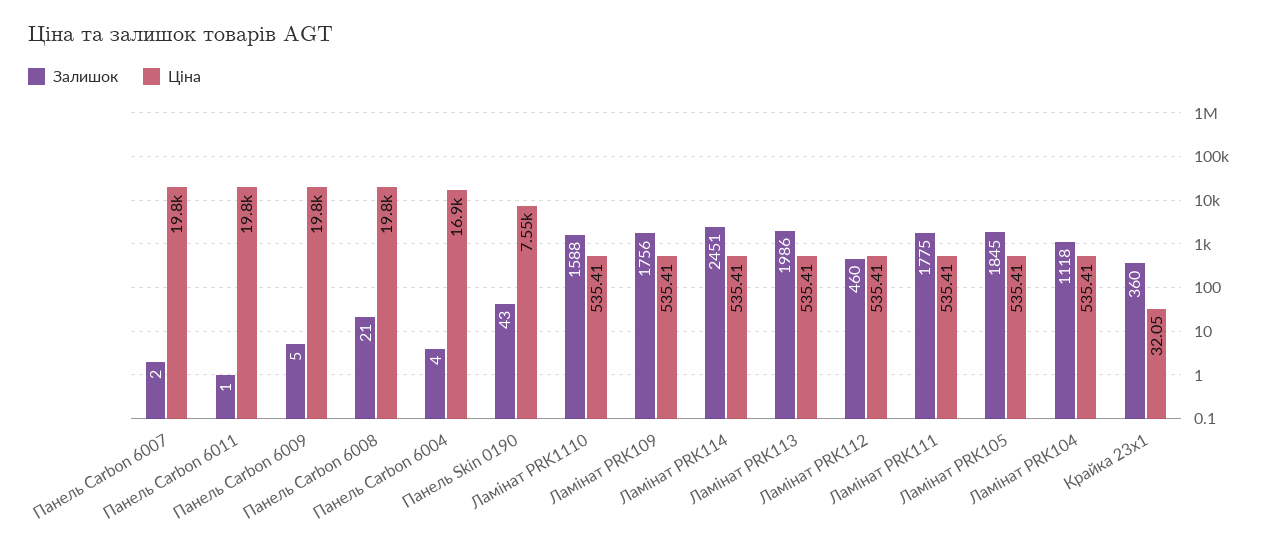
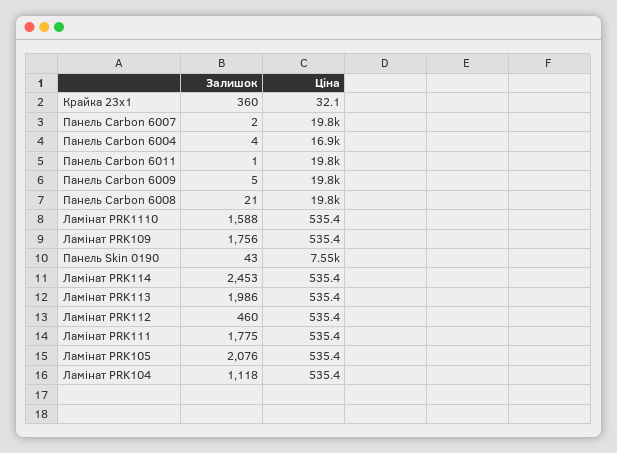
  {
    "Залишок": {
      "Панель Carbon 6007": 2,
      "Панель Carbon 6011": 1,
      "Панель Carbon 6009": 5,
      "Панель Carbon 6008": 21,
      "Панель Carbon 6004": 4,
      "Панель Skin 0190": 43,
      "Ламінат PRK1110": 1588,
      "Ламінат PRK109": 1756,
-     "Ламінат PRK114": 2451,
+     "Ламінат PRK114": 2453,
      "Ламінат PRK113": 1986,
      "Ламінат PRK112": 460,
      "Ламінат PRK111": 1775,
-     "Ламінат PRK105": 1845,
+     "Ламінат PRK105": 2076,
      "Ламінат PRK104": 1118,
      "Крайка 23x1": 360
    },
    "Ціна": {
      "Панель Carbon 6007": 19800,
      "Панель Carbon 6011": 19800,
      "Панель Carbon 6009": 19800,
      "Панель Carbon 6008": 19800,
      "Панель Carbon 6004": 16900,
      "Панель Skin 0190": 7550,
      "Ламінат PRK1110": 535.41,
      "Ламінат PRK109": 535.41,
      "Ламінат PRK114": 535.41,
      "Ламінат PRK113": 535.41,
      "Ламінат PRK112": 535.41,
      "Ламінат PRK111": 535.41,
      "Ламінат PRK105": 535.41,
      "Ламінат PRK104": 535.41,
      "Крайка 23x1": 32.05
    }
  }

